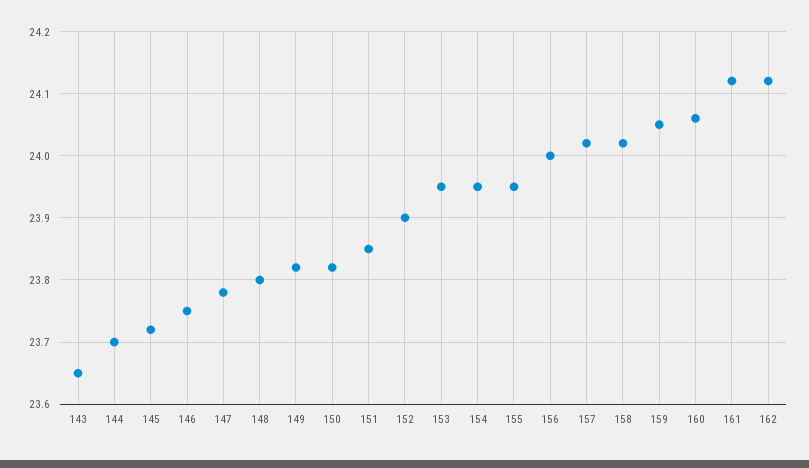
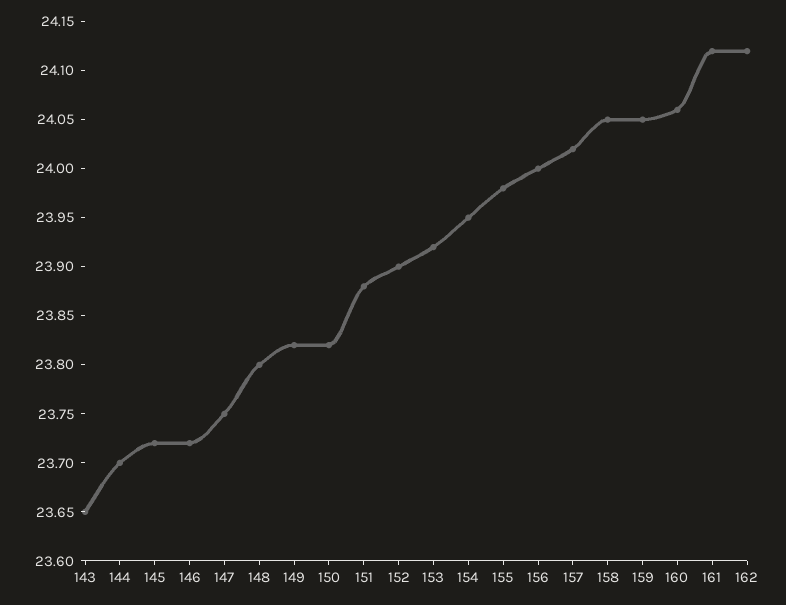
  {
    "143": 23.65,
    "144": 23.7,
    "145": 23.72,
-   "146": 23.75,
+   "146": 23.72,
-   "147": 23.78,
+   "147": 23.75,
    "148": 23.8,
    "149": 23.82,
    "150": 23.82,
-   "151": 23.85,
+   "151": 23.88,
    "152": 23.9,
-   "153": 23.95,
+   "153": 23.92,
    "154": 23.95,
-   "155": 23.95,
+   "155": 23.98,
    "156": 24,
    "157": 24.02,
-   "158": 24.02,
+   "158": 24.05,
    "159": 24.05,
    "160": 24.06,
    "161": 24.12,
    "162": 24.12
  }

